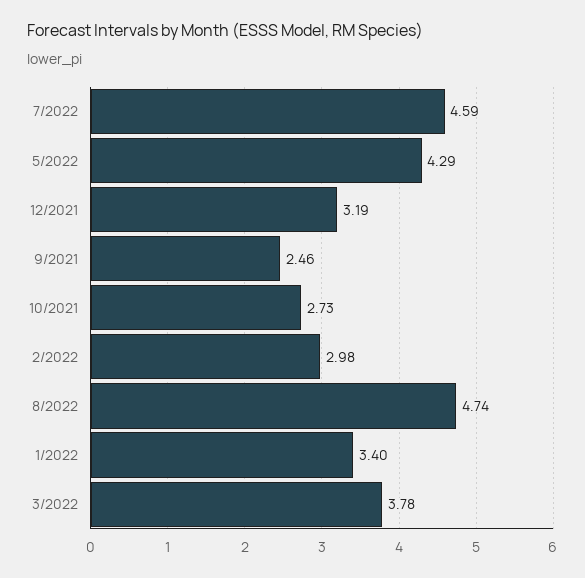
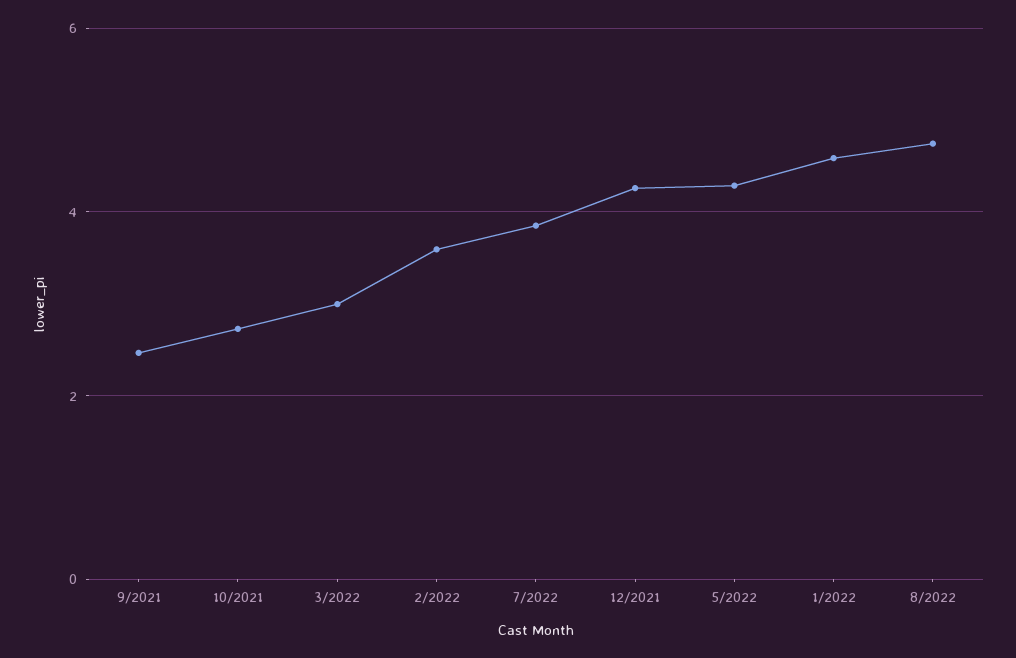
  {
-   "7/2022": 4.59,
+   "7/2022": 3.8,
    "5/2022": 4.29,
-   "12/2021": 3.19,
+   "12/2021": 4.2,
    "9/2021": 2.46,
    "10/2021": 2.73,
-   "2/2022": 2.98,
+   "2/2022": 3.6,
    "8/2022": 4.74,
-   "1/2022": 3.4,
+   "1/2022": 4.6,
-   "3/2022": 3.78
+   "3/2022": 3
  }

